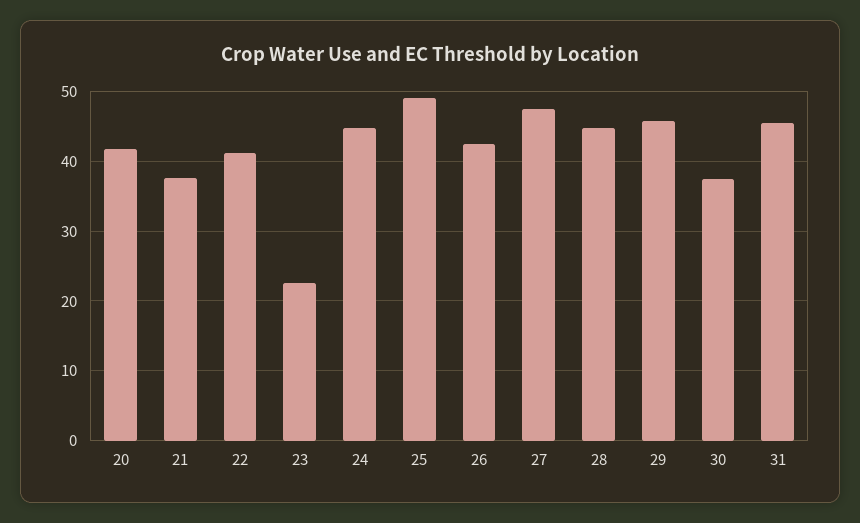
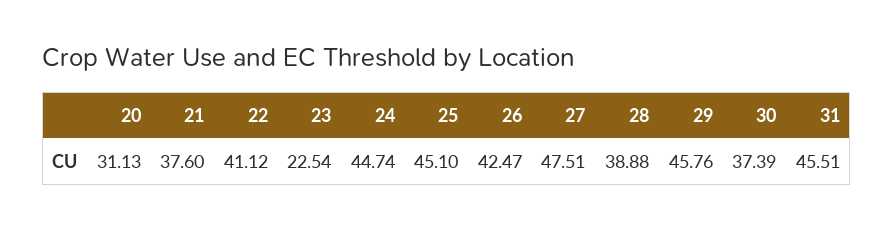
  {
-   "20": 42,
+   "20": 31.13,
    "21": 37.6,
    "22": 41.12,
    "23": 22.54,
    "24": 44.74,
-   "25": 49,
+   "25": 45.1,
    "26": 42.47,
    "27": 47.51,
-   "28": 45,
+   "28": 38.88,
    "29": 45.76,
    "30": 37.39,
    "31": 45.51
  }

